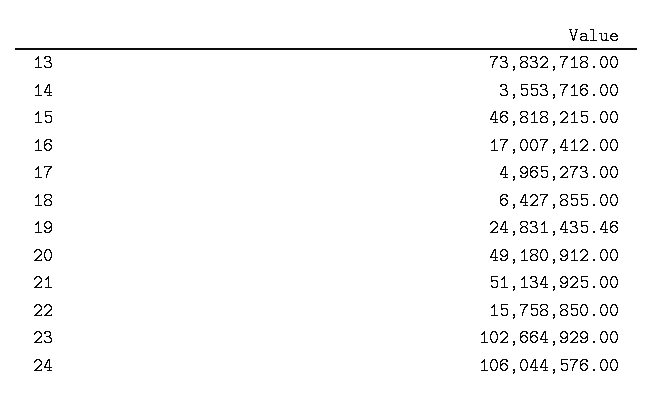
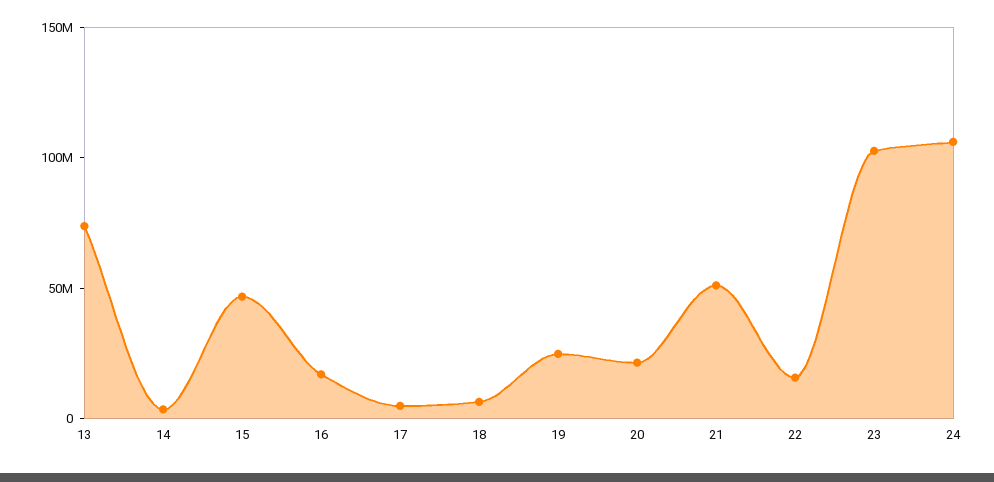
  {
    "13": 73832718,
    "14": 3553716,
    "15": 46818215,
    "16": 17007412,
    "17": 4965273,
    "18": 6427855,
    "19": 24831435.46,
-   "20": 49180912,
+   "20": 20000000,
    "21": 51134925,
    "22": 15758850,
    "23": 102664929,
    "24": 106044576
  }

